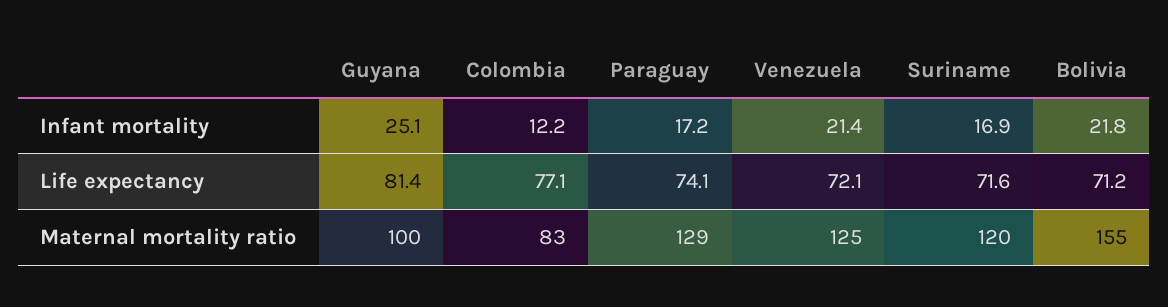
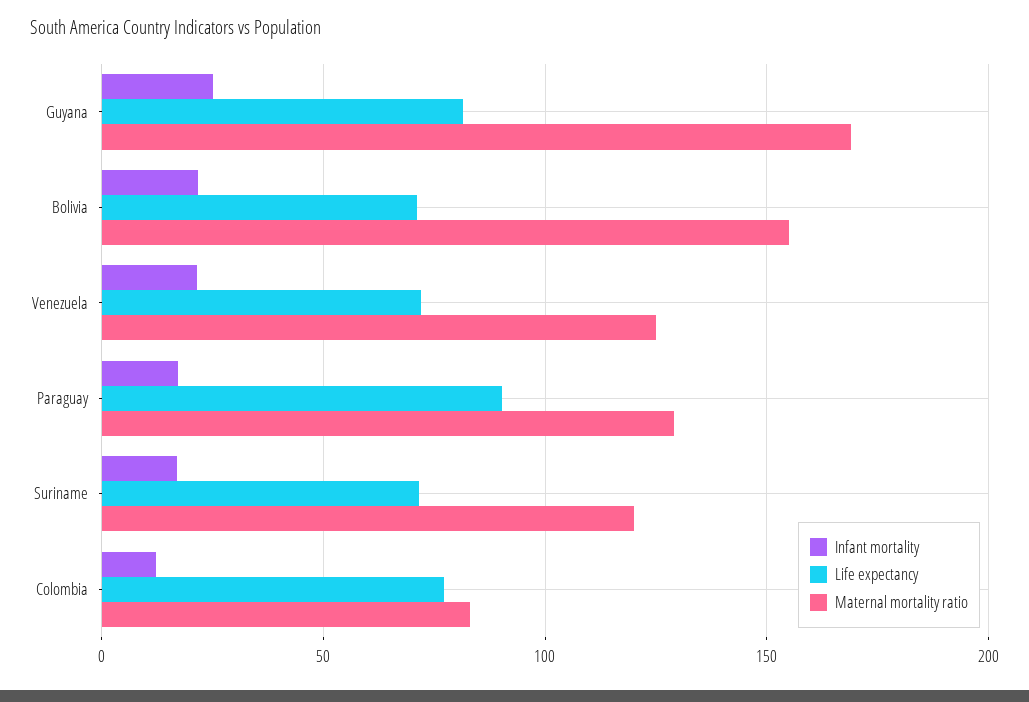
  {
    "Infant mortality": {
      "Guyana": 25.1,
      "Colombia": 12.2,
      "Paraguay": 17.2,
      "Venezuela": 21.4,
      "Suriname": 16.9,
      "Bolivia": 21.8
    },
    "Life expectancy": {
      "Guyana": 81.4,
      "Colombia": 77.1,
-     "Paraguay": 74.1,
+     "Paraguay": 90,
      "Venezuela": 72.1,
      "Suriname": 71.6,
      "Bolivia": 71.2
    },
    "Maternal mortality ratio": {
-     "Guyana": 100,
+     "Guyana": 170,
      "Colombia": 83,
      "Paraguay": 129,
      "Venezuela": 125,
      "Suriname": 120,
      "Bolivia": 155
    }
  }

